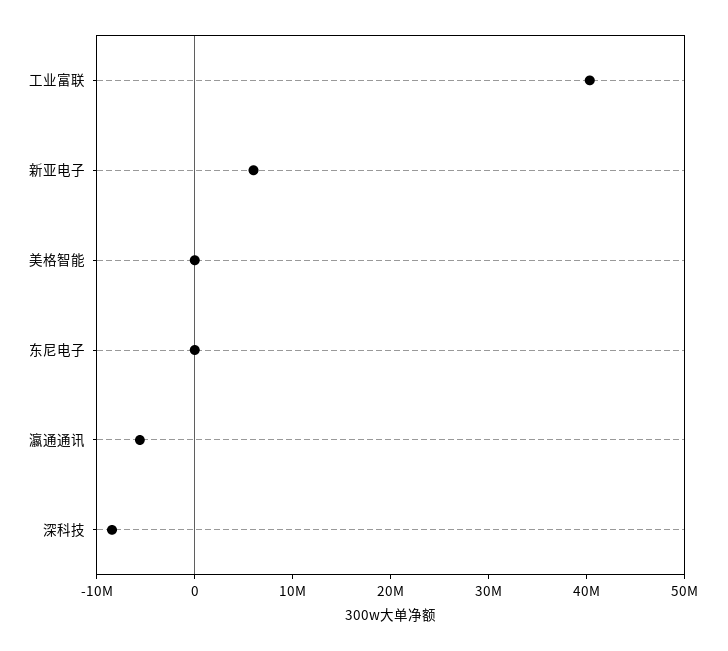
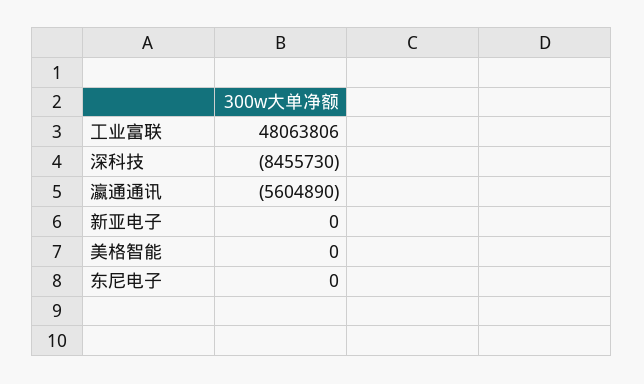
  {
-   "工业富联": 40000000,
+   "工业富联": 48063806,
-   "新亚电子": 6000000,
+   "新亚电子": 0,
    "美格智能": 0,
    "东尼电子": 0,
    "瀛通通讯": -5604890,
    "深科技": -8455730
  }

